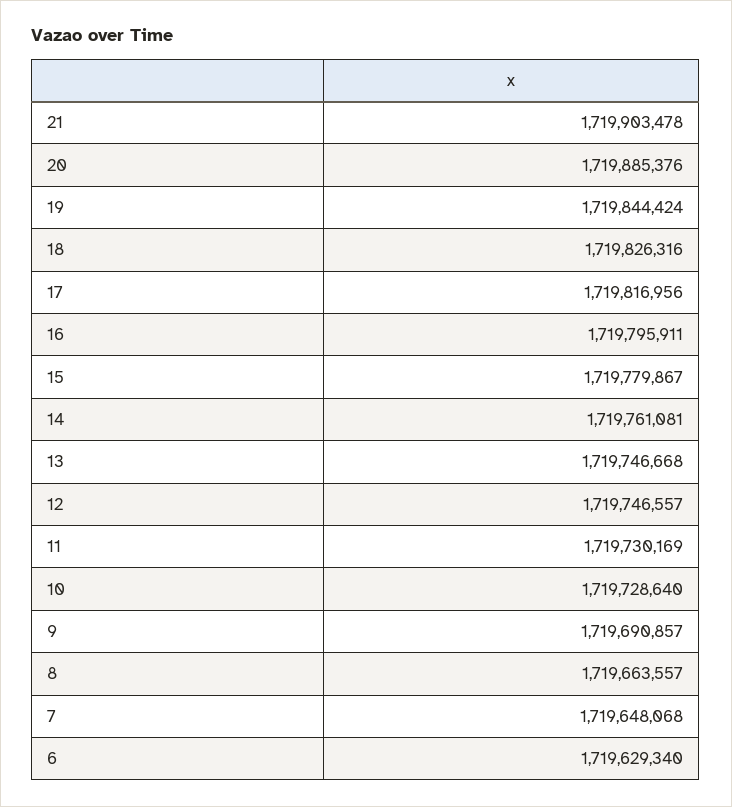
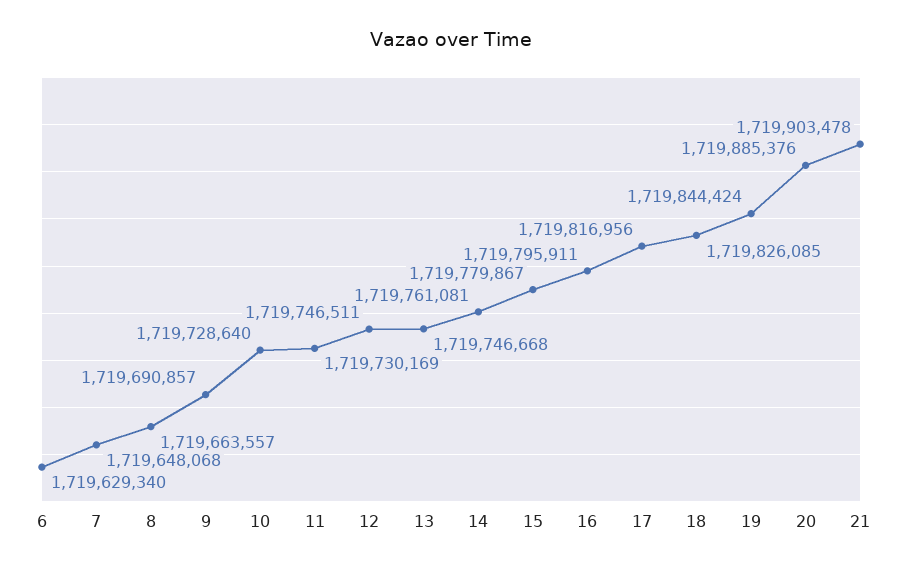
  {
    "21": 1719903478,
    "20": 1719885376,
    "19": 1719844424,
-   "18": 1719826316,
+   "18": 1719826085,
    "17": 1719816956,
    "16": 1719795911,
    "15": 1719779867,
    "14": 1719761081,
    "13": 1719746668,
-   "12": 1719746557,
+   "12": 1719746511,
    "11": 1719730169,
    "10": 1719728640,
    "9": 1719690857,
    "8": 1719663557,
    "7": 1719648068,
    "6": 1719629340
  }

